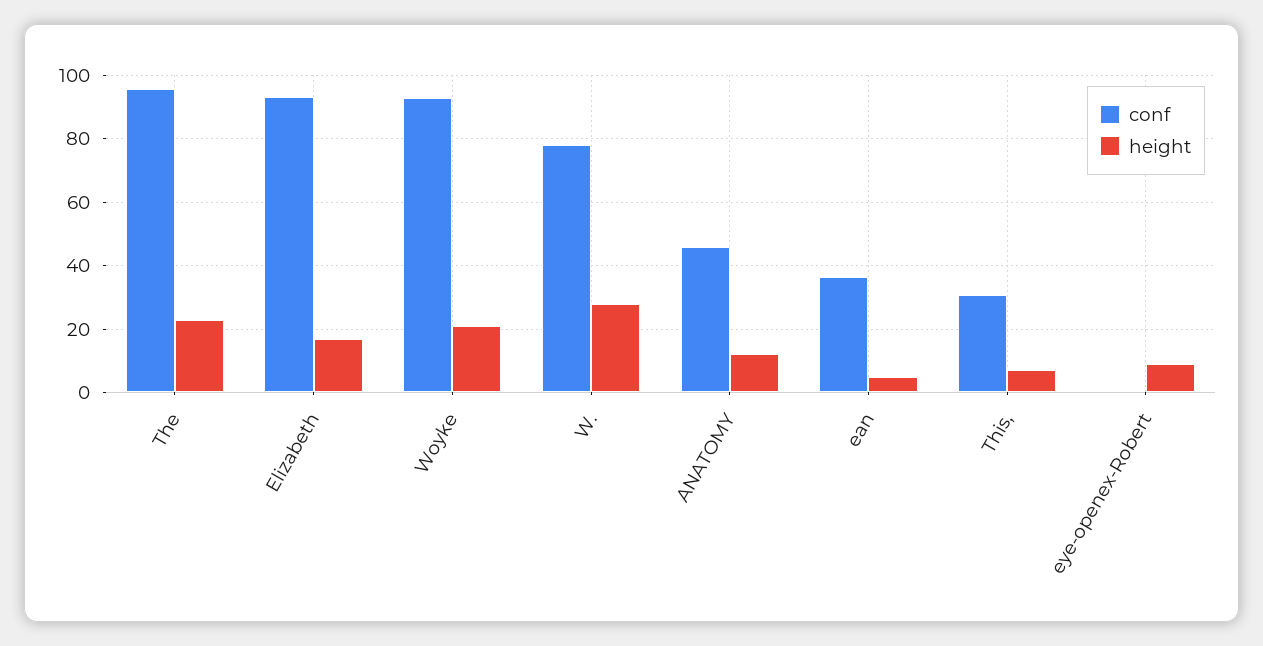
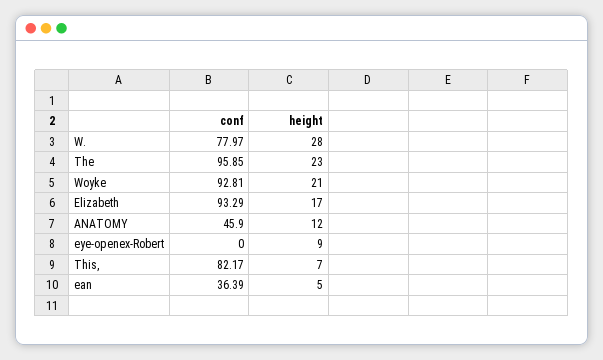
  {
    "conf": {
      "The": 95.85,
      "Elizabeth": 93.29,
      "Woyke": 92.81,
      "W.": 77.97,
      "ANATOMY": 45.9,
      "ean": 36.39,
-     "This,": 30,
+     "This,": 82.17,
      "eye-openex-Robert": 0
    },
    "height": {
      "The": 23,
      "Elizabeth": 17,
      "Woyke": 21,
      "W.": 28,
      "ANATOMY": 12,
      "ean": 5,
      "This,": 7,
      "eye-openex-Robert": 9
    }
  }

